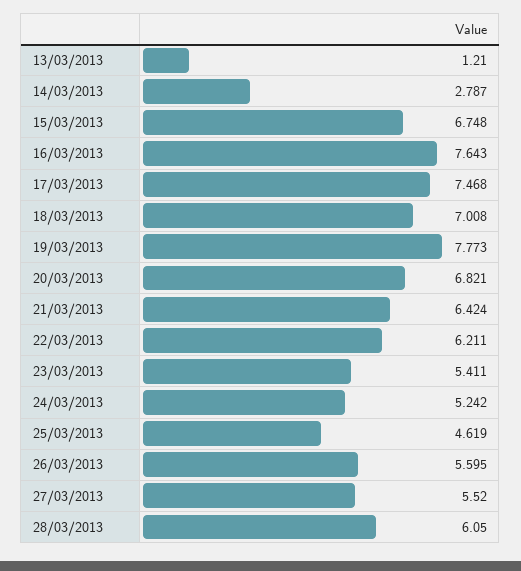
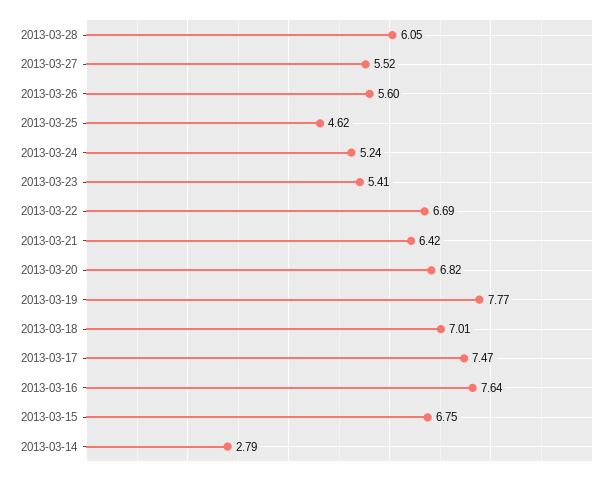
  {
-   "13/03/2013": 1.21,
    "14/03/2013": 2.787,
    "15/03/2013": 6.748,
    "16/03/2013": 7.643,
    "17/03/2013": 7.468,
    "18/03/2013": 7.008,
    "19/03/2013": 7.773,
    "20/03/2013": 6.821,
    "21/03/2013": 6.424,
-   "22/03/2013": 6.211,
+   "22/03/2013": 6.69,
    "23/03/2013": 5.411,
    "24/03/2013": 5.242,
    "25/03/2013": 4.619,
    "26/03/2013": 5.595,
    "27/03/2013": 5.52,
    "28/03/2013": 6.05
  }

